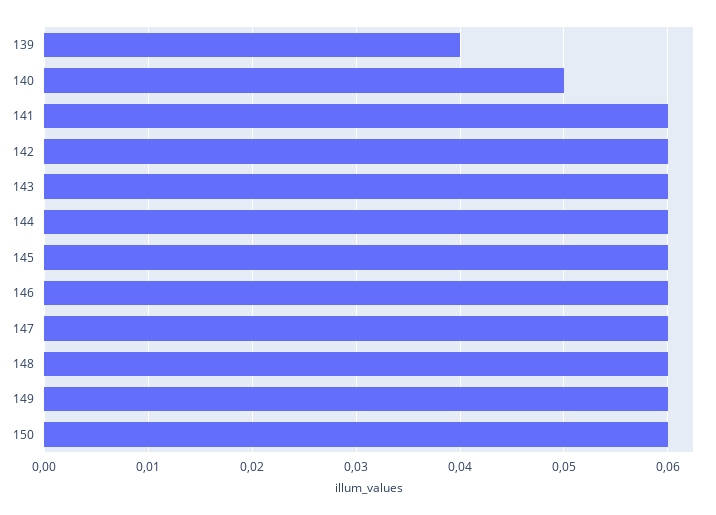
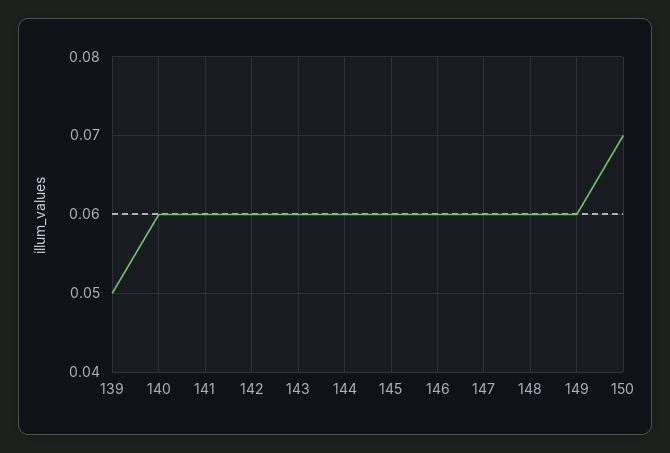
  {
-   "139": 0.04,
+   "139": 0.05,
-   "140": 0.05,
+   "140": 0.06,
    "141": 0.06,
    "142": 0.06,
    "143": 0.06,
    "144": 0.06,
    "145": 0.06,
    "146": 0.06,
    "147": 0.06,
    "148": 0.06,
    "149": 0.06,
-   "150": 0.06
+   "150": 0.07
  }

